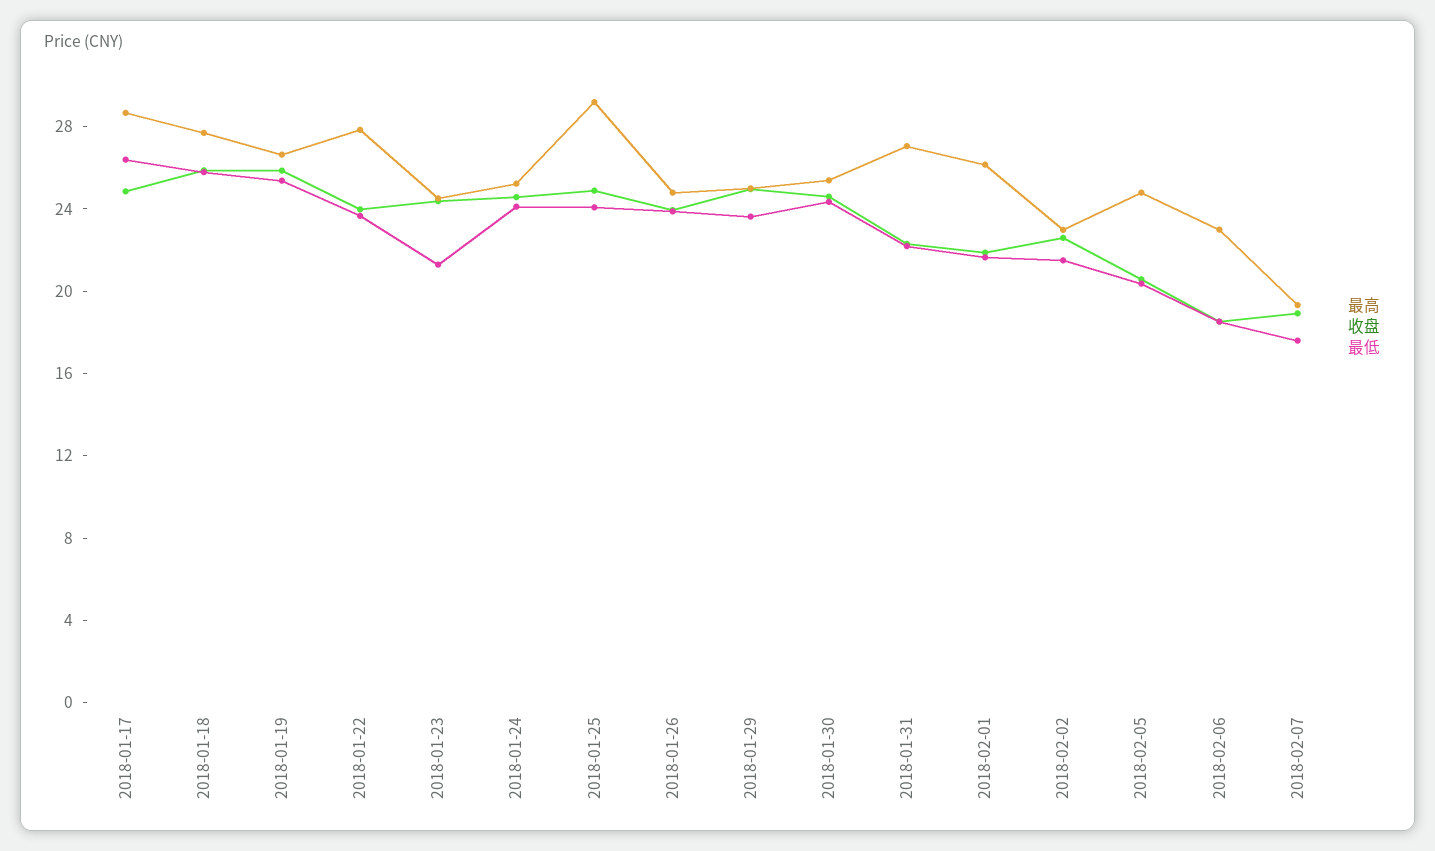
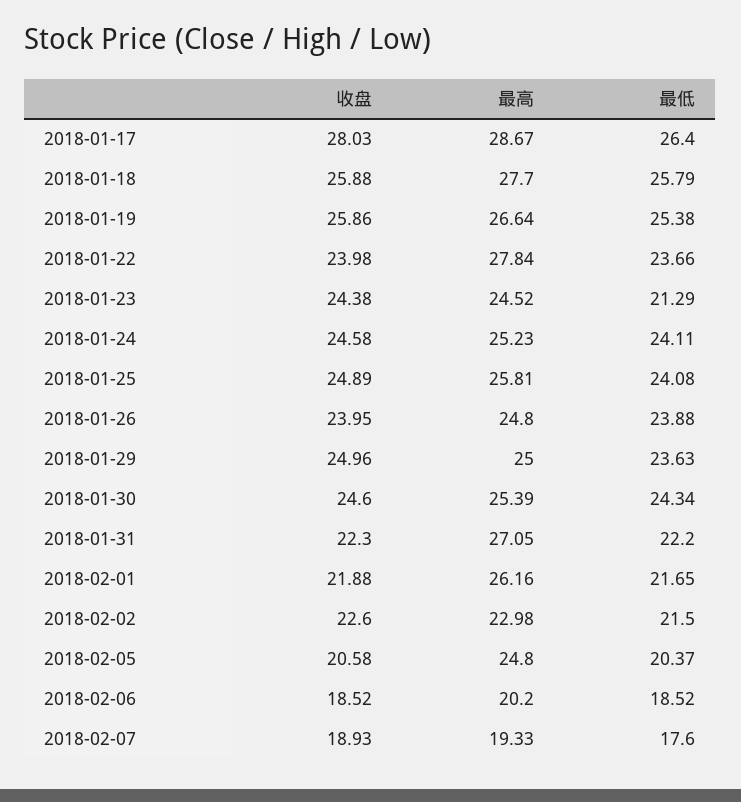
  {
    "最高": {
      "2018-01-17": 28.67,
      "2018-01-18": 27.7,
      "2018-01-19": 26.64,
      "2018-01-22": 27.84,
      "2018-01-23": 24.52,
      "2018-01-24": 25.23,
-     "2018-01-25": 29,
+     "2018-01-25": 25.81,
      "2018-01-26": 24.8,
      "2018-01-29": 25,
      "2018-01-30": 25.39,
      "2018-01-31": 27.05,
      "2018-02-01": 26.16,
      "2018-02-02": 22.98,
      "2018-02-05": 24.8,
-     "2018-02-06": 23,
+     "2018-02-06": 20.2,
      "2018-02-07": 19.33
    },
    "收盘": {
-     "2018-01-17": 25,
+     "2018-01-17": 28.03,
      "2018-01-18": 25.88,
      "2018-01-19": 25.86,
      "2018-01-22": 23.98,
      "2018-01-23": 24.38,
      "2018-01-24": 24.58,
      "2018-01-25": 24.89,
      "2018-01-26": 23.95,
      "2018-01-29": 24.96,
      "2018-01-30": 24.6,
      "2018-01-31": 22.3,
      "2018-02-01": 21.88,
      "2018-02-02": 22.6,
      "2018-02-05": 20.58,
      "2018-02-06": 18.52,
      "2018-02-07": 18.93
    },
    "最低": {
      "2018-01-17": 26.4,
      "2018-01-18": 25.79,
      "2018-01-19": 25.38,
      "2018-01-22": 23.66,
      "2018-01-23": 21.29,
      "2018-01-24": 24.11,
      "2018-01-25": 24.08,
      "2018-01-26": 23.88,
      "2018-01-29": 23.63,
      "2018-01-30": 24.34,
      "2018-01-31": 22.2,
      "2018-02-01": 21.65,
      "2018-02-02": 21.5,
      "2018-02-05": 20.37,
      "2018-02-06": 18.52,
      "2018-02-07": 17.6
    }
  }

